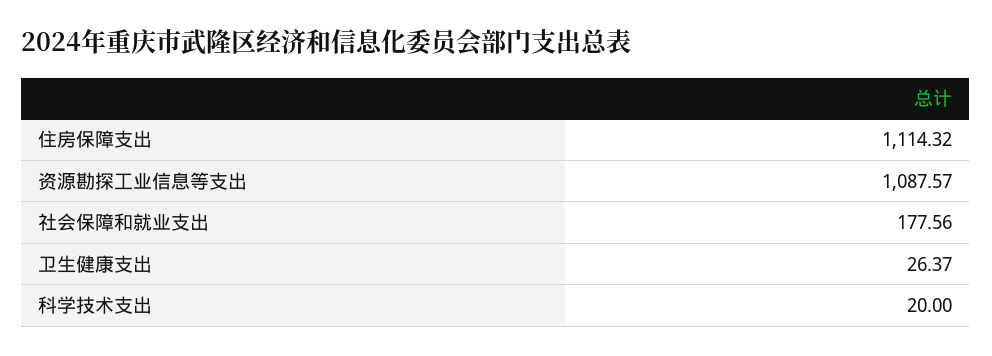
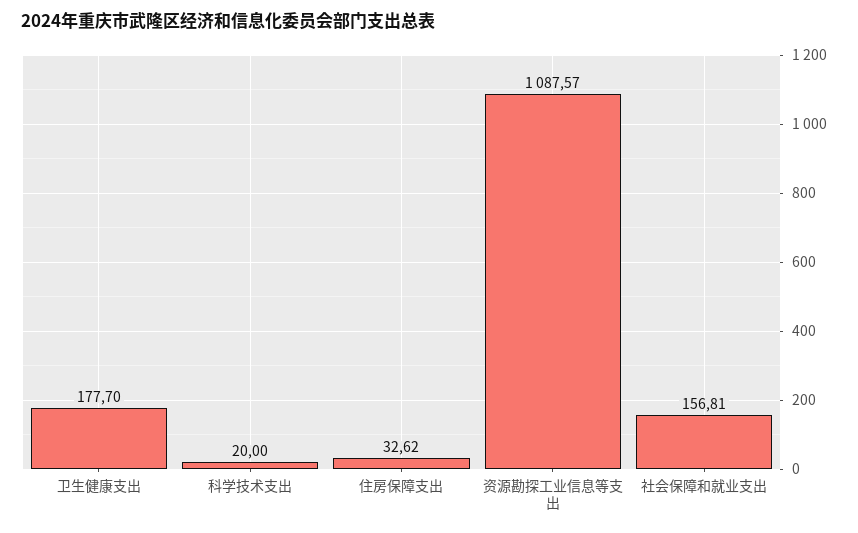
  {
-   "住房保障支出": 1114.32,
+   "住房保障支出": 32.62,
    "资源勘探工业信息等支出": 1087.57,
-   "社会保障和就业支出": 177.56,
+   "社会保障和就业支出": 156.81,
-   "卫生健康支出": 26.37,
+   "卫生健康支出": 177.7,
    "科学技术支出": 20
  }

